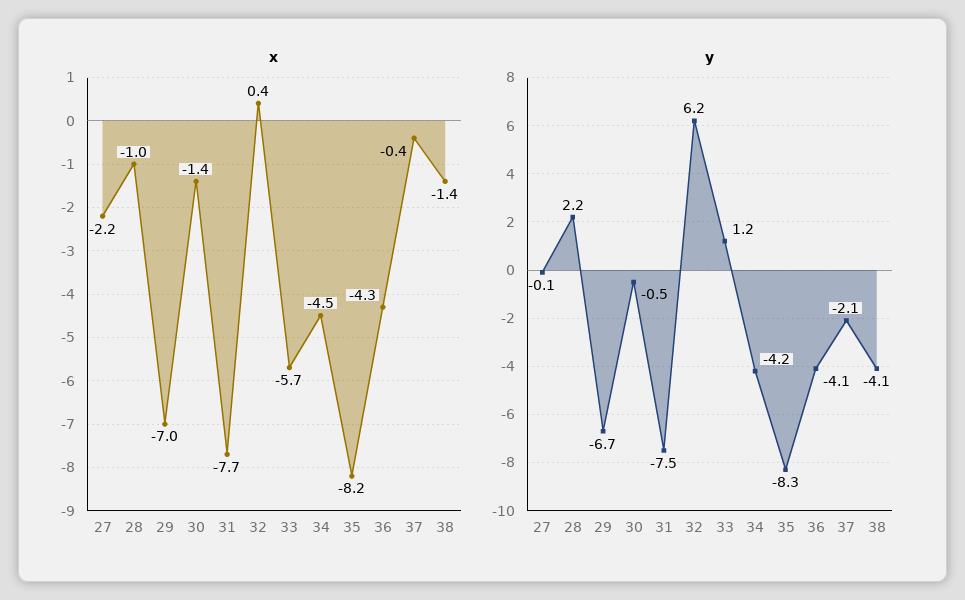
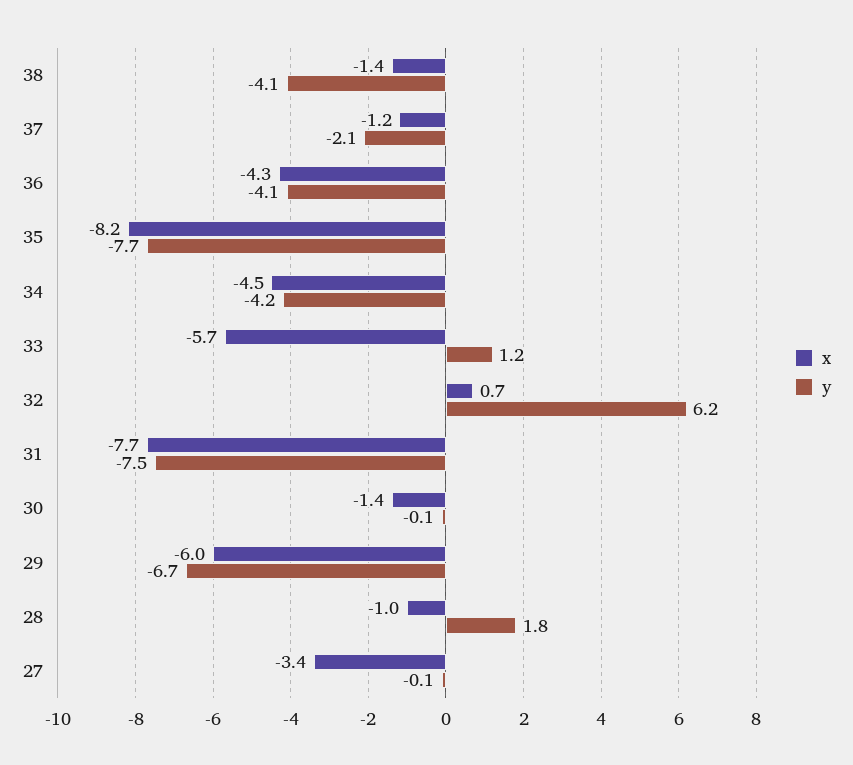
  {
    "x": {
-     "27": -2.2,
+     "27": -3.4,
      "28": -1,
-     "29": -7,
+     "29": -6,
      "30": -1.4,
      "31": -7.7,
-     "32": 0.4,
+     "32": 0.7,
      "33": -5.7,
      "34": -4.5,
      "35": -8.2,
      "36": -4.3,
-     "37": -0.4,
+     "37": -1.2,
      "38": -1.4
    },
    "y": {
      "27": -0.1,
-     "28": 2.2,
+     "28": 1.8,
      "29": -6.7,
-     "30": -0.5,
+     "30": -0.1,
      "31": -7.5,
      "32": 6.2,
      "33": 1.2,
      "34": -4.2,
-     "35": -8.3,
+     "35": -7.7,
      "36": -4.1,
      "37": -2.1,
      "38": -4.1
    }
  }

